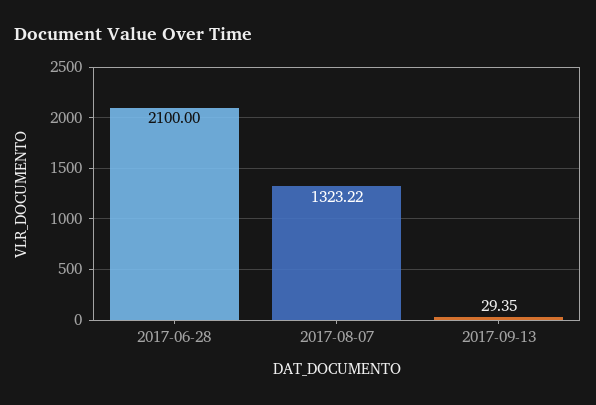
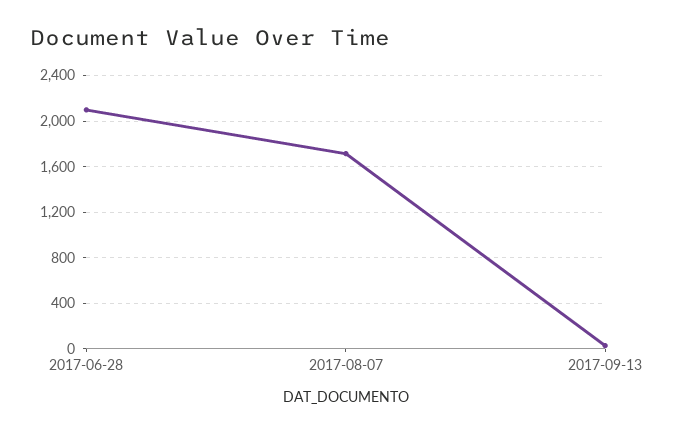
  {
    "2017-06-28": 2100,
-   "2017-08-07": 1323.22,
+   "2017-08-07": 1700,
    "2017-09-13": 29.35
  }

